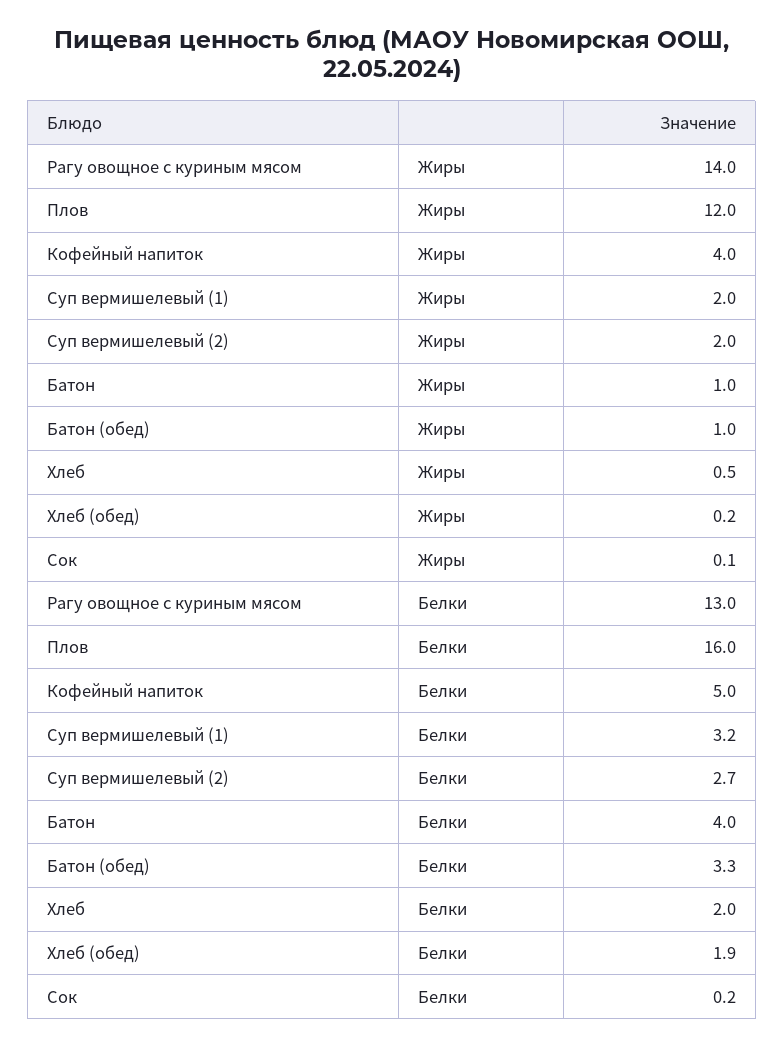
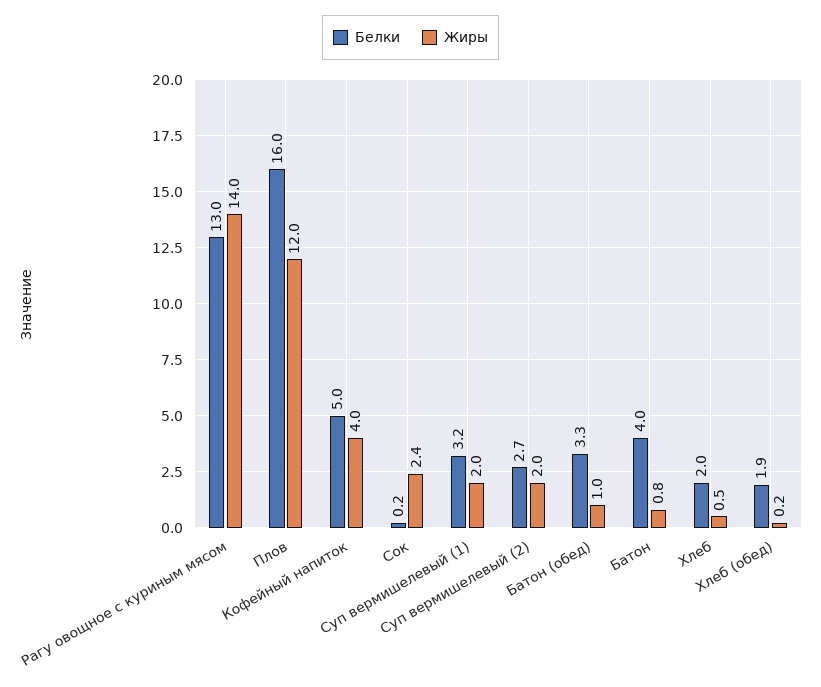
  {
    "Жиры": {
      "Рагу овощное с куриным мясом": 14,
      "Плов": 12,
      "Кофейный напиток": 4,
      "Суп вермишелевый (1)": 2,
      "Суп вермишелевый (2)": 2,
-     "Батон": 1,
+     "Батон": 0.8,
      "Батон (обед)": 1,
      "Хлеб": 0.5,
      "Хлеб (обед)": 0.2,
-     "Сок": 0.1
+     "Сок": 2.4
    },
    "Белки": {
      "Рагу овощное с куриным мясом": 13,
      "Плов": 16,
      "Кофейный напиток": 5,
      "Суп вермишелевый (1)": 3.2,
      "Суп вермишелевый (2)": 2.7,
      "Батон": 4,
      "Батон (обед)": 3.3,
      "Хлеб": 2,
      "Хлеб (обед)": 1.9,
      "Сок": 0.2
    }
  }

